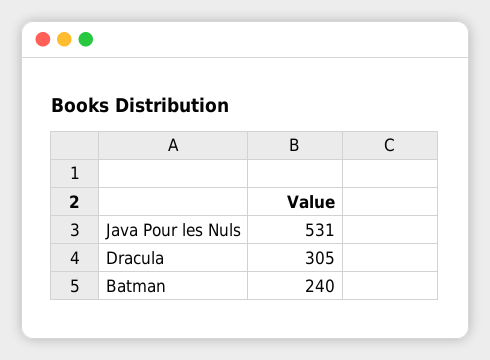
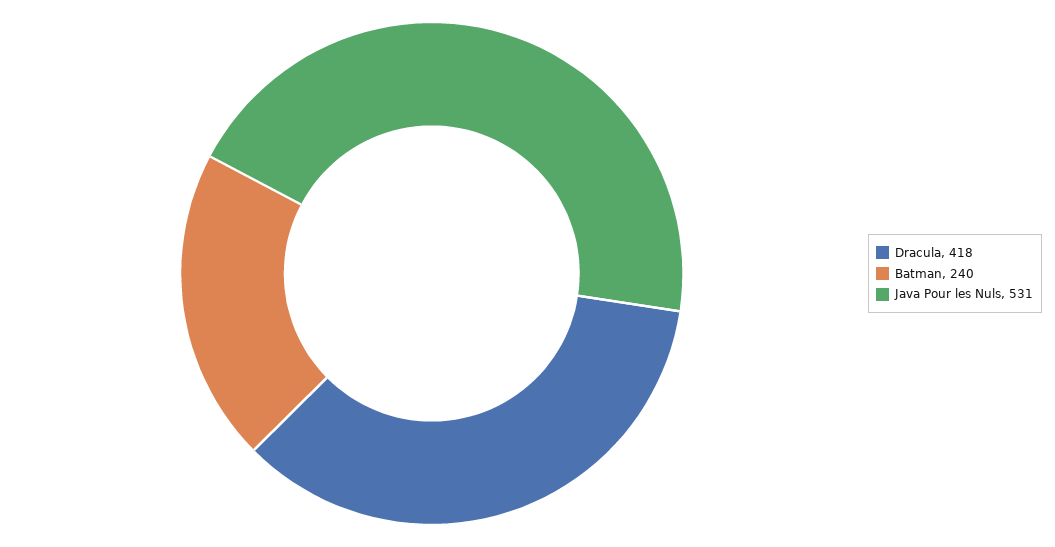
  {
    "Java Pour les Nuls": 531,
-   "Dracula": 305,
+   "Dracula": 418,
    "Batman": 240
  }

